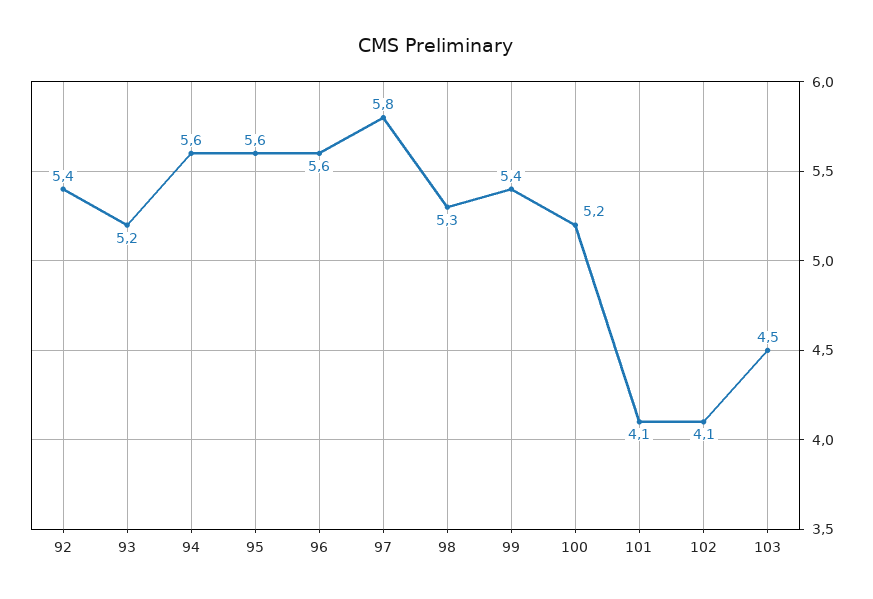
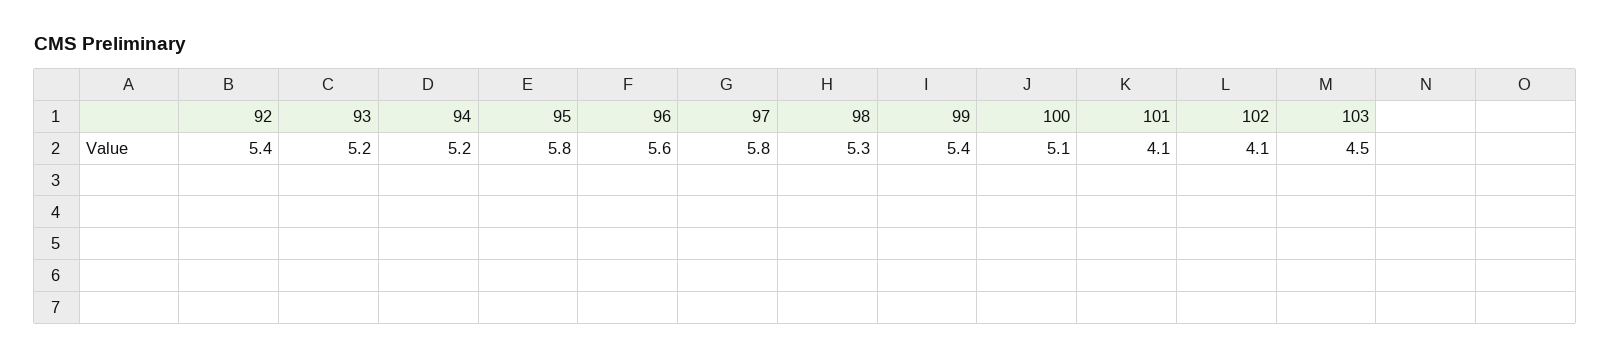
  {
    "92": 5.4,
    "93": 5.2,
-   "94": 5.6,
+   "94": 5.2,
-   "95": 5.6,
+   "95": 5.8,
    "96": 5.6,
    "97": 5.8,
    "98": 5.3,
    "99": 5.4,
-   "100": 5.2,
+   "100": 5.1,
    "101": 4.1,
    "102": 4.1,
    "103": 4.5
  }

